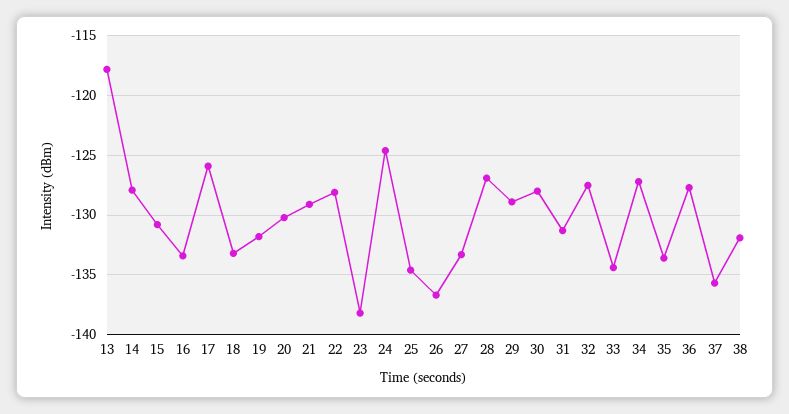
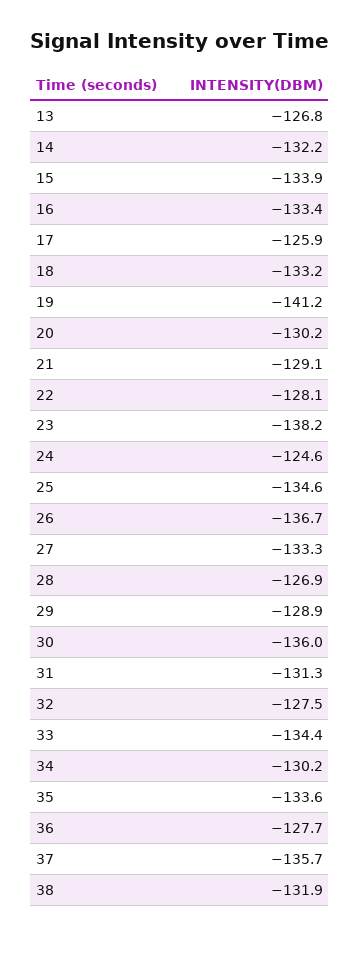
  {
-   "13": -118,
+   "13": -126.8,
-   "14": -128,
+   "14": -132.2,
-   "15": -131,
+   "15": -133.9,
    "16": -133.4,
    "17": -125.9,
    "18": -133.2,
-   "19": -132,
+   "19": -141.2,
    "20": -130.2,
    "21": -129.1,
    "22": -128.1,
    "23": -138.2,
    "24": -124.6,
    "25": -134.6,
    "26": -136.7,
    "27": -133.3,
    "28": -126.9,
    "29": -128.9,
-   "30": -128,
+   "30": -136,
    "31": -131.3,
    "32": -127.5,
    "33": -134.4,
-   "34": -127,
+   "34": -130.2,
    "35": -133.6,
    "36": -127.7,
    "37": -135.7,
    "38": -131.9
  }

